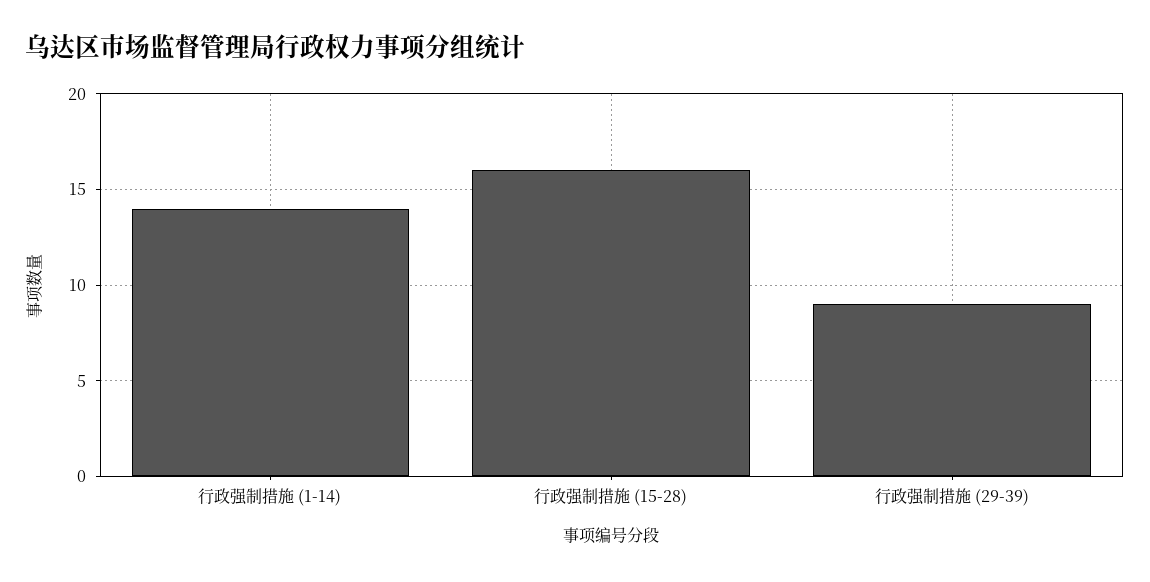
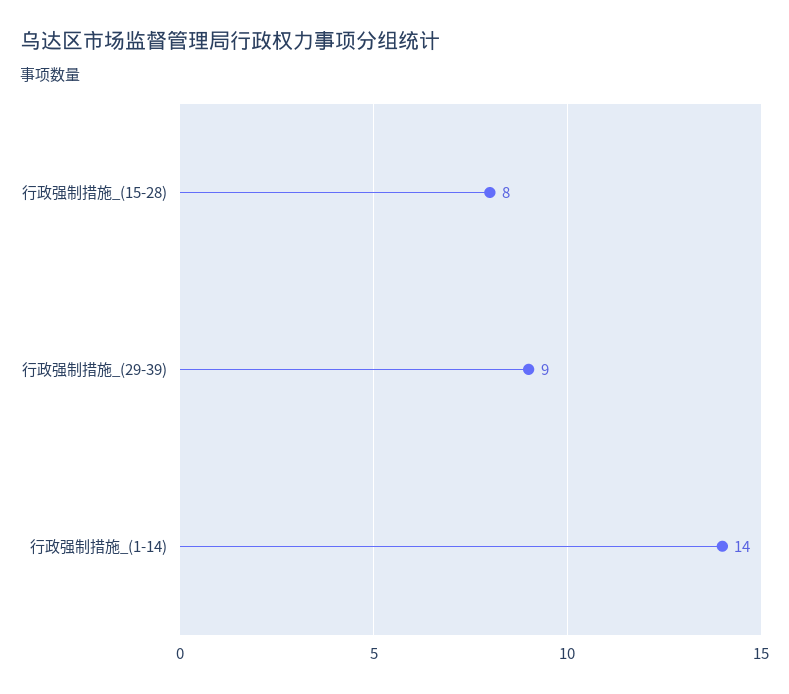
  {
    "行政强制措施 (1-14)": 14,
-   "行政强制措施 (15-28)": 16,
+   "行政强制措施 (15-28)": 8,
    "行政强制措施 (29-39)": 9
  }

